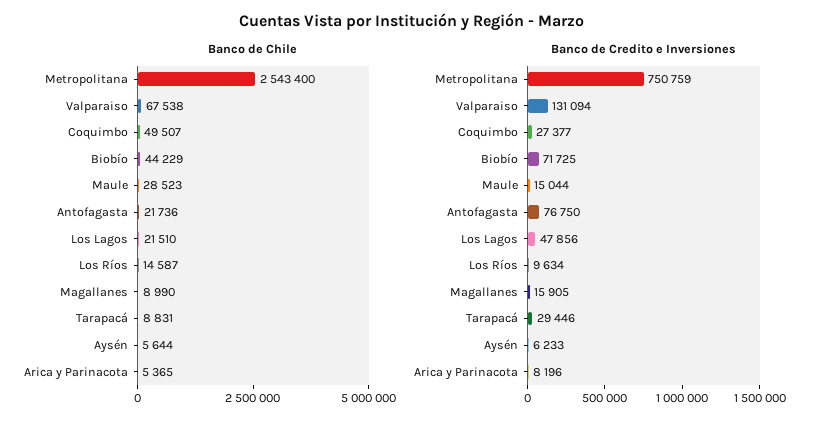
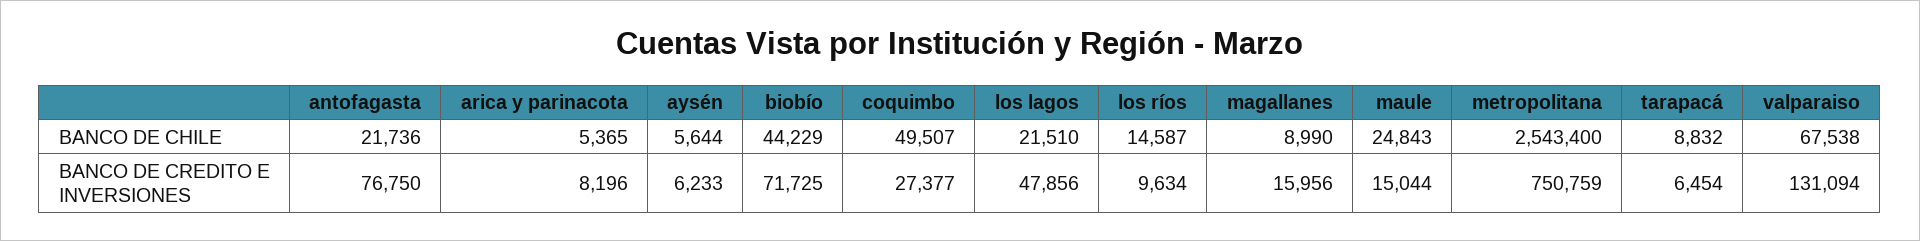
  {
    "Banco de Chile": {
      "Metropolitana": 2543400,
      "Valparaiso": 67538,
      "Coquimbo": 49507,
      "Biobío": 44229,
-     "Maule": 28523,
+     "Maule": 24843,
      "Antofagasta": 21736,
      "Los Lagos": 21510,
      "Los Ríos": 14587,
      "Magallanes": 8990,
-     "Tarapacá": 8831,
+     "Tarapacá": 8832,
      "Aysén": 5644,
      "Arica y Parinacota": 5365
    },
    "Banco de Credito e Inversiones": {
      "Metropolitana": 750759,
      "Valparaiso": 131094,
      "Coquimbo": 27377,
      "Biobío": 71725,
      "Maule": 15044,
      "Antofagasta": 76750,
      "Los Lagos": 47856,
      "Los Ríos": 9634,
-     "Magallanes": 15905,
+     "Magallanes": 15956,
-     "Tarapacá": 29446,
+     "Tarapacá": 6454,
      "Aysén": 6233,
      "Arica y Parinacota": 8196
    }
  }

